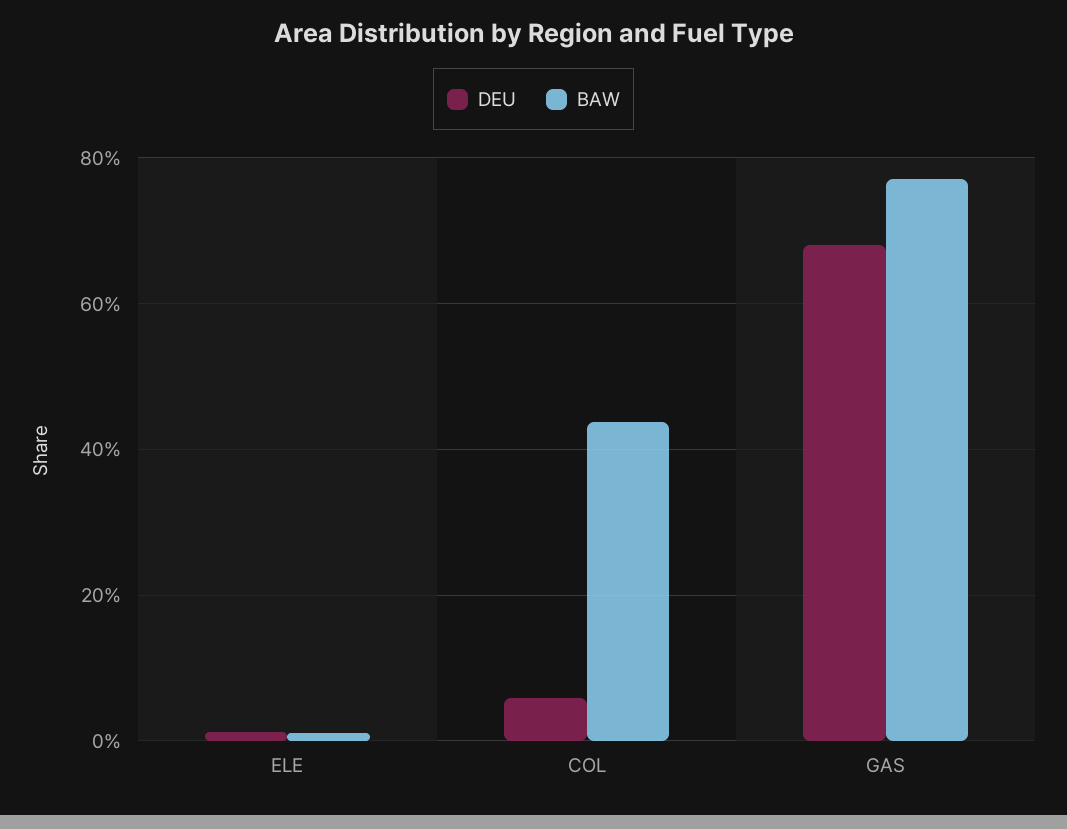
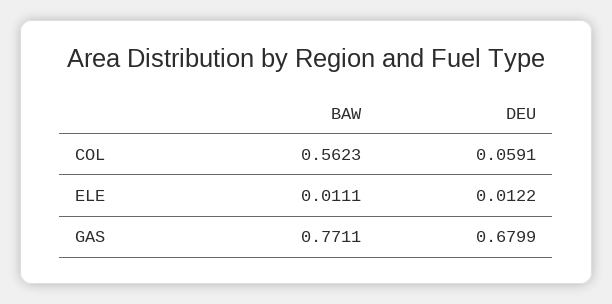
  {
    "DEU": {
      "ELE": 0.0122,
      "COL": 0.0591,
      "GAS": 0.6799
    },
    "BAW": {
      "ELE": 0.0111,
-     "COL": 0.44,
+     "COL": 0.5623,
      "GAS": 0.7711
    }
  }

